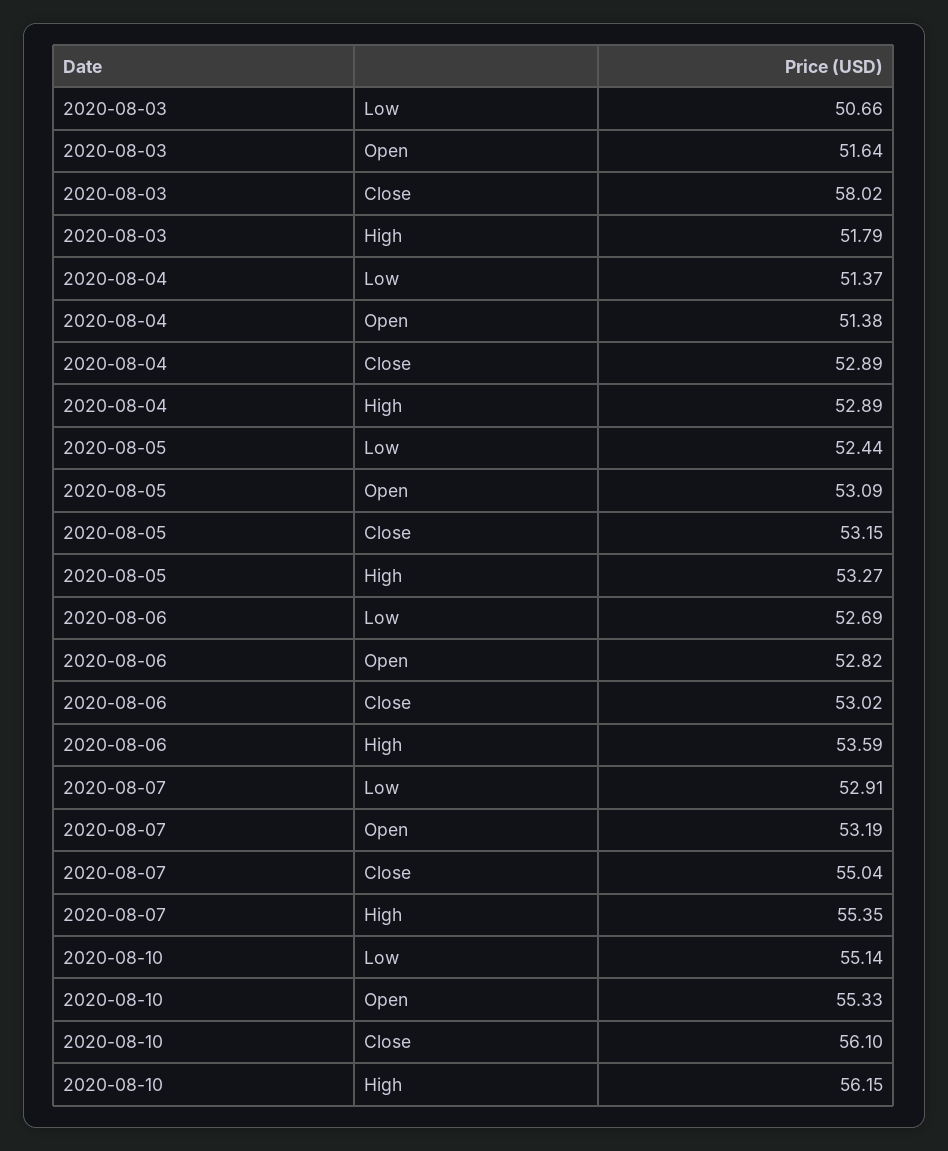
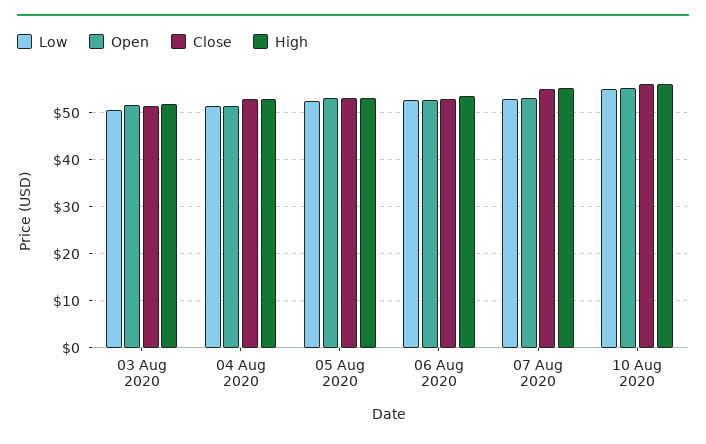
  {
    "Low": {
      "2020-08-03": 50.66,
      "2020-08-04": 51.37,
      "2020-08-05": 52.44,
      "2020-08-06": 52.69,
      "2020-08-07": 52.91,
      "2020-08-10": 55.14
    },
    "Open": {
      "2020-08-03": 51.64,
      "2020-08-04": 51.38,
      "2020-08-05": 53.09,
      "2020-08-06": 52.82,
      "2020-08-07": 53.19,
      "2020-08-10": 55.33
    },
    "Close": {
-     "2020-08-03": 58.02,
+     "2020-08-03": 52,
      "2020-08-04": 52.89,
      "2020-08-05": 53.15,
      "2020-08-06": 53.02,
      "2020-08-07": 55.04,
      "2020-08-10": 56.1
    },
    "High": {
      "2020-08-03": 51.79,
      "2020-08-04": 52.89,
      "2020-08-05": 53.27,
      "2020-08-06": 53.59,
      "2020-08-07": 55.35,
      "2020-08-10": 56.15
    }
  }

